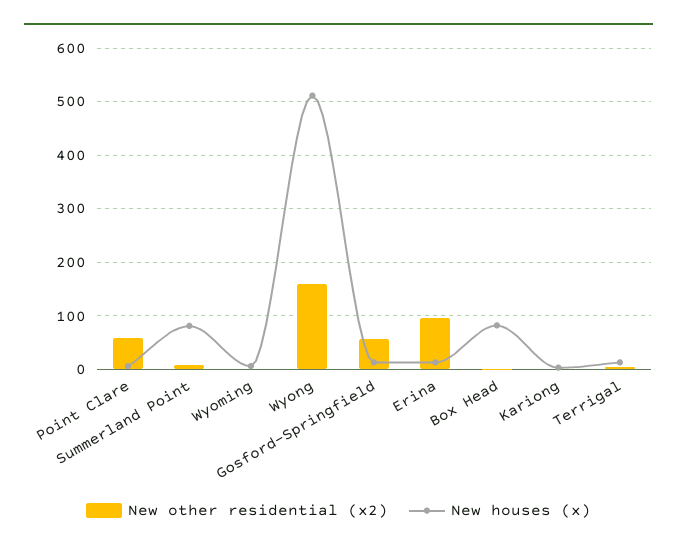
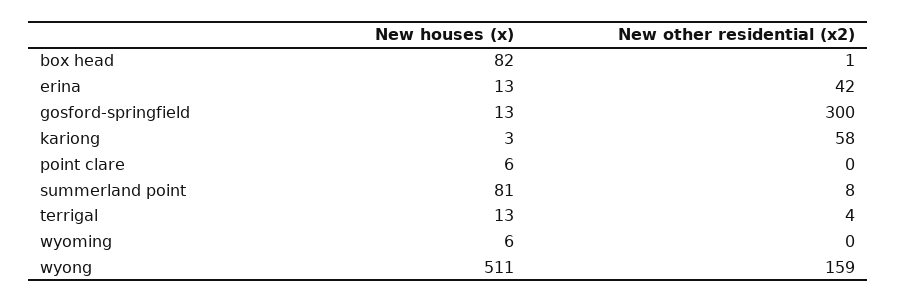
  {
    "New other residential (x2)": {
-     "Point Clare": 60,
+     "Point Clare": 0,
      "Summerland Point": 8,
      "Wyoming": 0,
      "Wyong": 159,
-     "Gosford-Springfield": 60,
+     "Gosford-Springfield": 300,
-     "Erina": 100,
+     "Erina": 42,
      "Box Head": 1,
-     "Kariong": 0,
+     "Kariong": 58,
      "Terrigal": 4
    },
    "New houses (x)": {
      "Point Clare": 6,
      "Summerland Point": 81,
      "Wyoming": 6,
      "Wyong": 511,
      "Gosford-Springfield": 13,
      "Erina": 13,
      "Box Head": 82,
      "Kariong": 3,
      "Terrigal": 13
    }
  }

